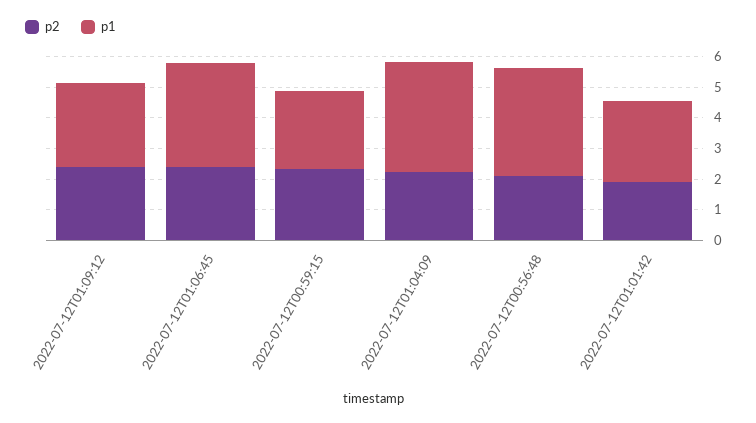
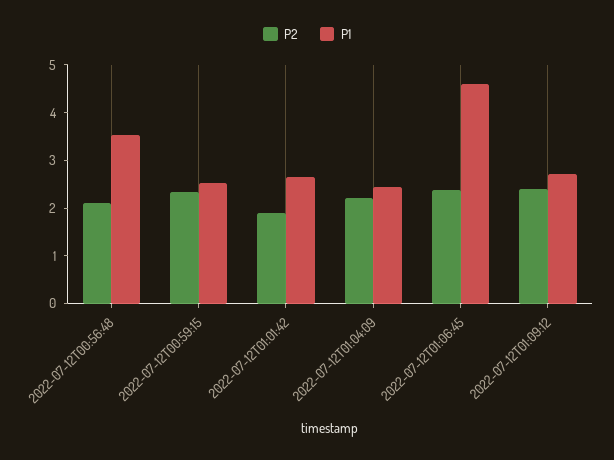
  {
    "p2": {
      "2022-07-12T01:09:12": 2.4,
      "2022-07-12T01:06:45": 2.4,
      "2022-07-12T00:59:15": 2.4,
      "2022-07-12T01:04:09": 2.2,
      "2022-07-12T00:56:48": 2.2,
      "2022-07-12T01:01:42": 2
    },
    "p1": {
      "2022-07-12T01:09:12": 2.8,
-     "2022-07-12T01:06:45": 3.5,
+     "2022-07-12T01:06:45": 4.6,
      "2022-07-12T00:59:15": 2.6,
-     "2022-07-12T01:04:09": 3.5,
+     "2022-07-12T01:04:09": 2.4,
      "2022-07-12T00:56:48": 3.6,
      "2022-07-12T01:01:42": 2.6
    }
  }

